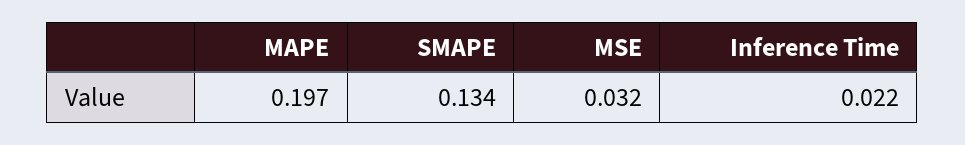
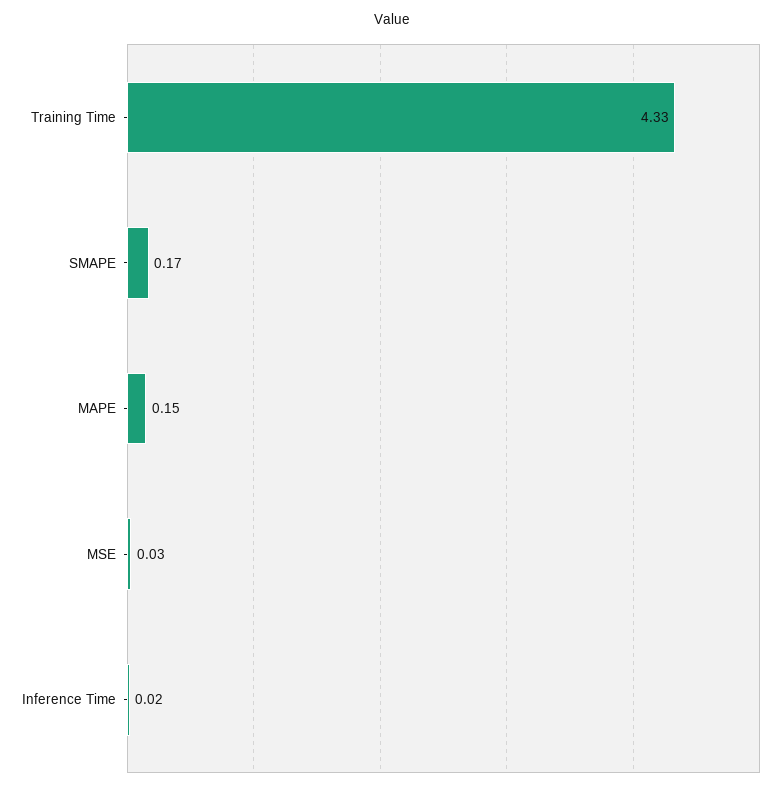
  {
-   "MAPE": 0.197,
+   "MAPE": 0.15,
-   "SMAPE": 0.134,
+   "SMAPE": 0.17,
    "MSE": 0.032,
-   "Inference Time": 0.022
+   "Inference Time": 0.022,
+   "Training Time": 4.33
  }

